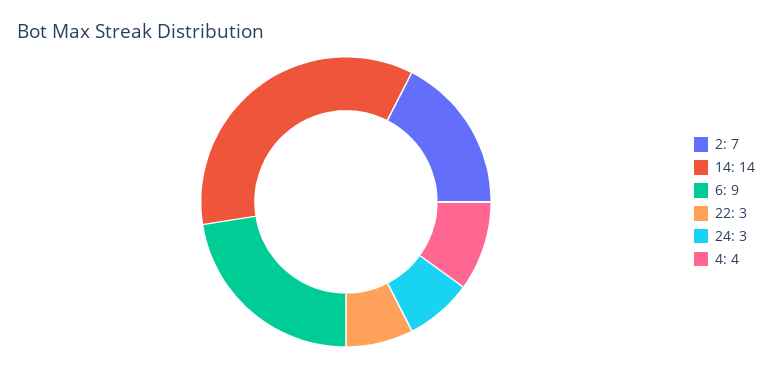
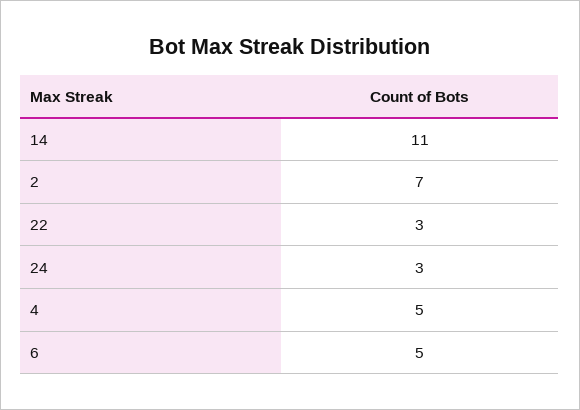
  {
    "2": 7,
-   "14": 14,
+   "14": 11,
-   "6": 9,
+   "6": 5,
    "22": 3,
    "24": 3,
-   "4": 4
+   "4": 5
  }

